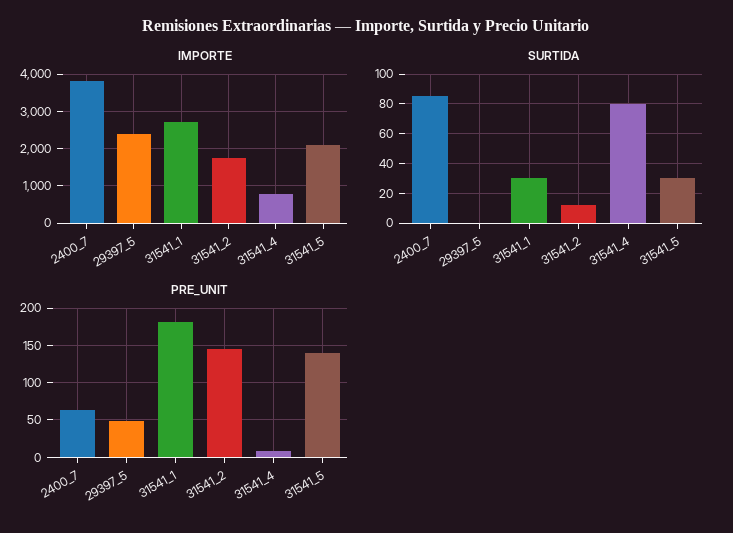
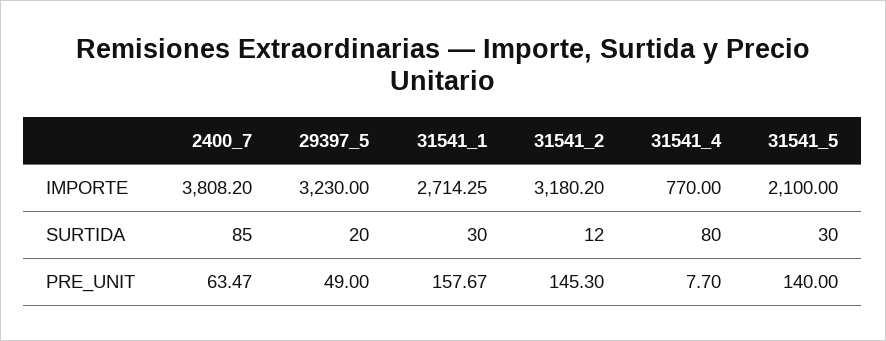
  {
    "IMPORTE": {
      "2400_7": 3808.2,
-     "29397_5": 2400,
+     "29397_5": 3230,
      "31541_1": 2714.25,
-     "31541_2": 1800,
+     "31541_2": 3180.2,
      "31541_4": 770,
      "31541_5": 2100
    },
    "SURTIDA": {
      "2400_7": 85,
-     "29397_5": 0,
+     "29397_5": 20,
      "31541_1": 30,
      "31541_2": 12,
      "31541_4": 80,
      "31541_5": 30
    },
    "PRE_UNIT": {
      "2400_7": 63.47,
      "29397_5": 49,
-     "31541_1": 180,
+     "31541_1": 157.67,
      "31541_2": 145.3,
      "31541_4": 7.7,
      "31541_5": 140
    }
  }

